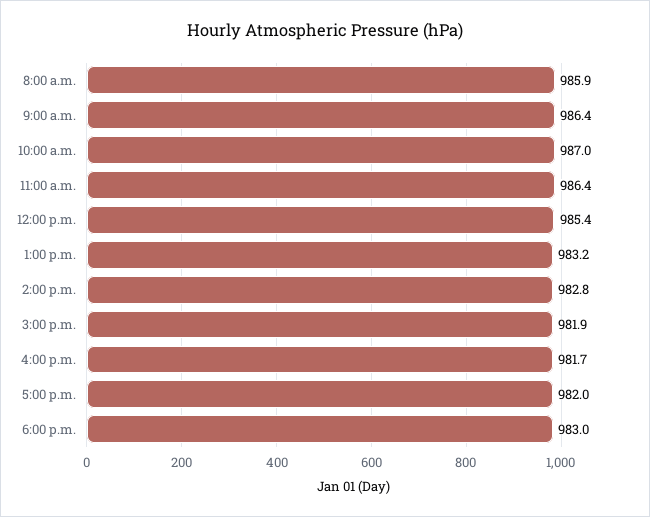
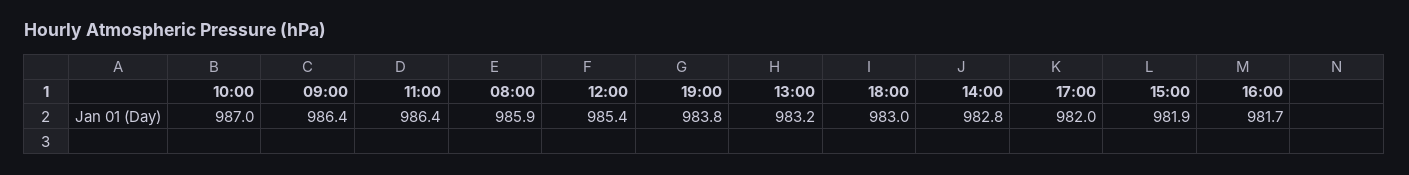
  {
    "8:00 a.m.": 985.9,
    "9:00 a.m.": 986.4,
    "10:00 a.m.": 987,
    "11:00 a.m.": 986.4,
    "12:00 p.m.": 985.4,
    "1:00 p.m.": 983.2,
    "2:00 p.m.": 982.8,
    "3:00 p.m.": 981.9,
    "4:00 p.m.": 981.7,
    "5:00 p.m.": 982,
-   "6:00 p.m.": 983
+   "6:00 p.m.": 983,
+   "19:00": 983.8
  }

